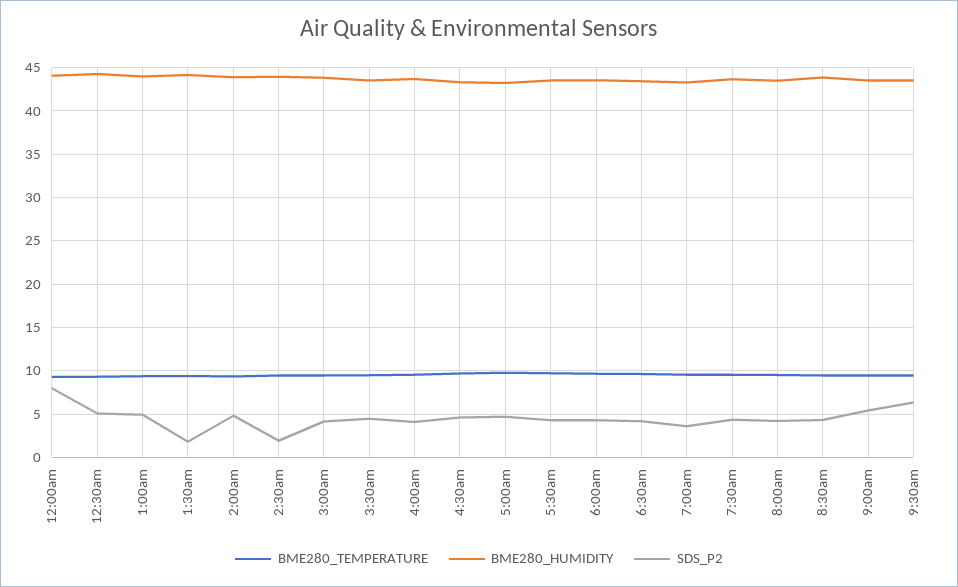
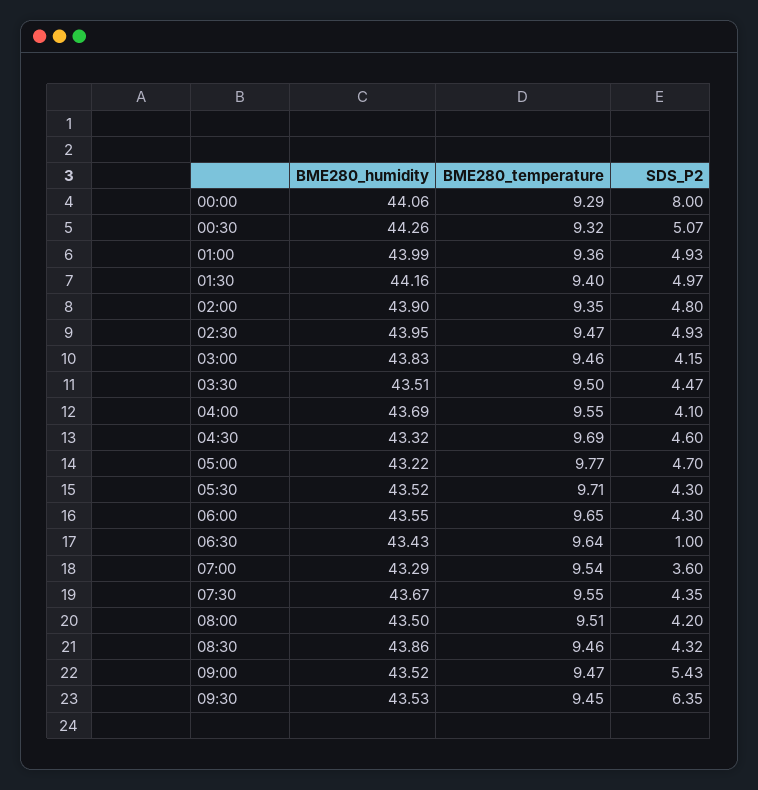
  {
    "BME280_TEMPERATURE": {
      "12:00am": 9.29,
      "12:30am": 9.32,
      "1:00am": 9.36,
      "1:30am": 9.4,
      "2:00am": 9.35,
      "2:30am": 9.47,
      "3:00am": 9.46,
      "3:30am": 9.5,
      "4:00am": 9.55,
      "4:30am": 9.69,
      "5:00am": 9.77,
      "5:30am": 9.71,
      "6:00am": 9.65,
      "6:30am": 9.64,
      "7:00am": 9.54,
      "7:30am": 9.55,
      "8:00am": 9.51,
      "8:30am": 9.46,
      "9:00am": 9.47,
      "9:30am": 9.45
    },
    "BME280_HUMIDITY": {
      "12:00am": 44.06,
      "12:30am": 44.26,
      "1:00am": 43.99,
      "1:30am": 44.16,
      "2:00am": 43.9,
      "2:30am": 43.95,
      "3:00am": 43.83,
      "3:30am": 43.51,
      "4:00am": 43.69,
      "4:30am": 43.32,
      "5:00am": 43.22,
      "5:30am": 43.52,
      "6:00am": 43.55,
      "6:30am": 43.43,
      "7:00am": 43.29,
      "7:30am": 43.67,
      "8:00am": 43.5,
      "8:30am": 43.86,
      "9:00am": 43.52,
      "9:30am": 43.53
    },
    "SDS_P2": {
      "12:00am": 8,
      "12:30am": 5.07,
      "1:00am": 4.93,
-     "1:30am": 2,
+     "1:30am": 4.97,
      "2:00am": 4.8,
-     "2:30am": 2,
+     "2:30am": 4.93,
      "3:00am": 4.15,
      "3:30am": 4.47,
      "4:00am": 4.1,
      "4:30am": 4.6,
      "5:00am": 4.7,
      "5:30am": 4.3,
      "6:00am": 4.3,
-     "6:30am": 4,
+     "6:30am": 1,
      "7:00am": 3.6,
      "7:30am": 4.35,
      "8:00am": 4.2,
      "8:30am": 4.32,
      "9:00am": 5.43,
      "9:30am": 6.35
    }
  }

